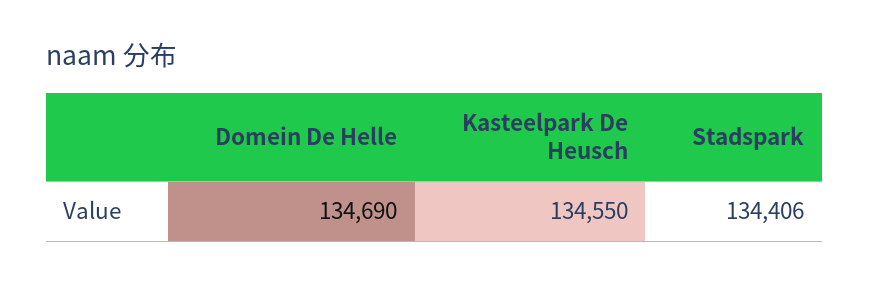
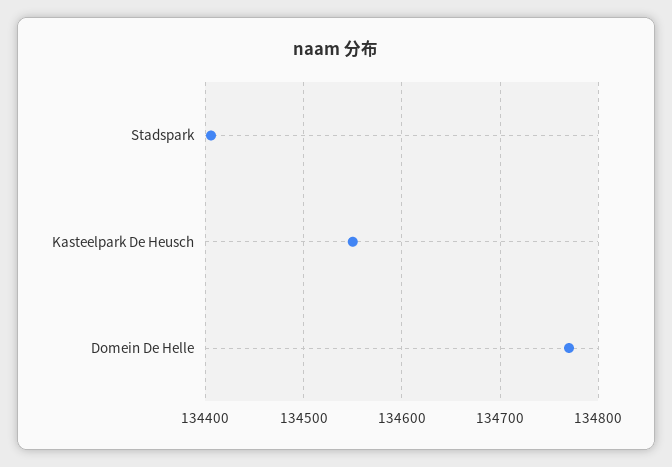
  {
-   "Domein De Helle": 134690,
+   "Domein De Helle": 134770,
    "Kasteelpark De Heusch": 134550,
    "Stadspark": 134406
  }

